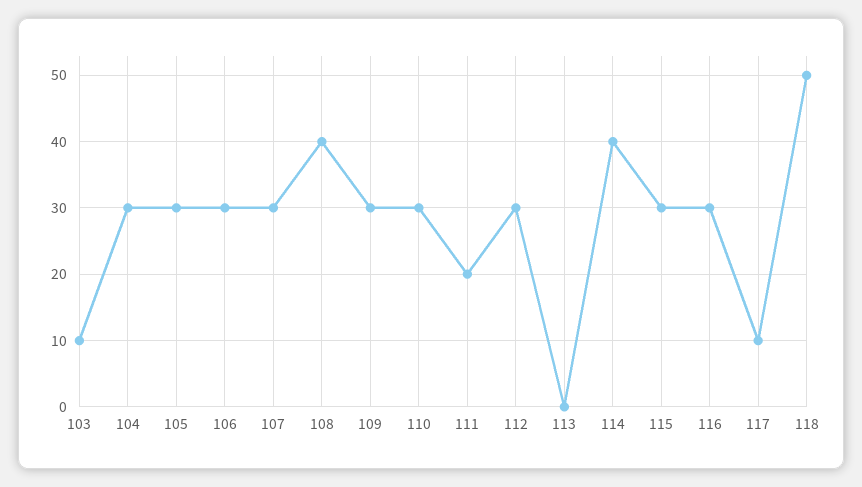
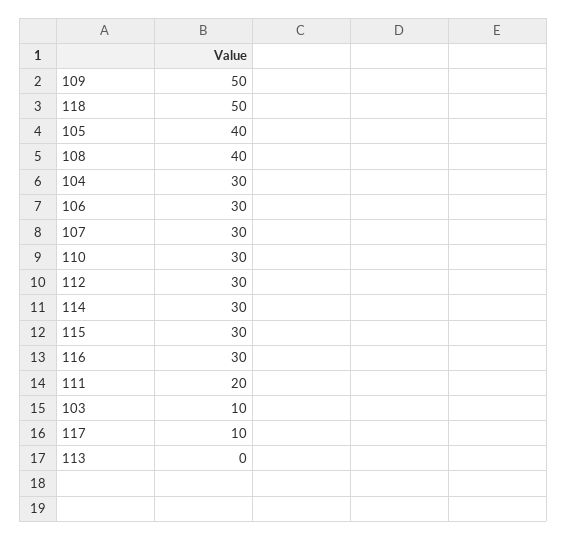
  {
    "103": 10,
    "104": 30,
-   "105": 30,
+   "105": 40,
    "106": 30,
    "107": 30,
    "108": 40,
-   "109": 30,
+   "109": 50,
    "110": 30,
    "111": 20,
    "112": 30,
    "113": 0,
-   "114": 40,
+   "114": 30,
    "115": 30,
    "116": 30,
    "117": 10,
    "118": 50
  }

